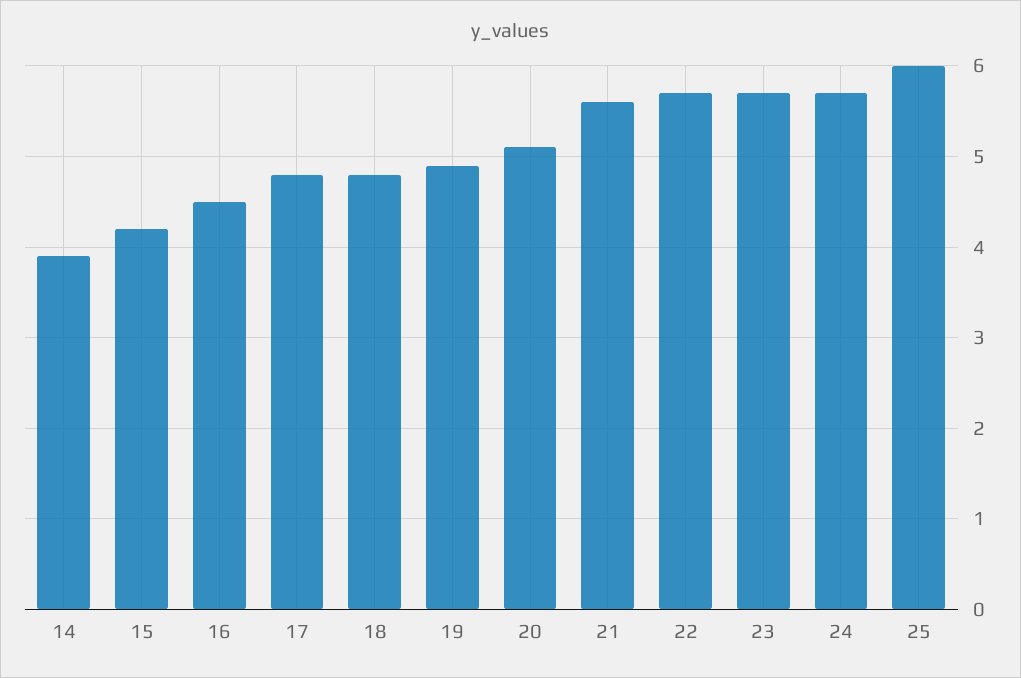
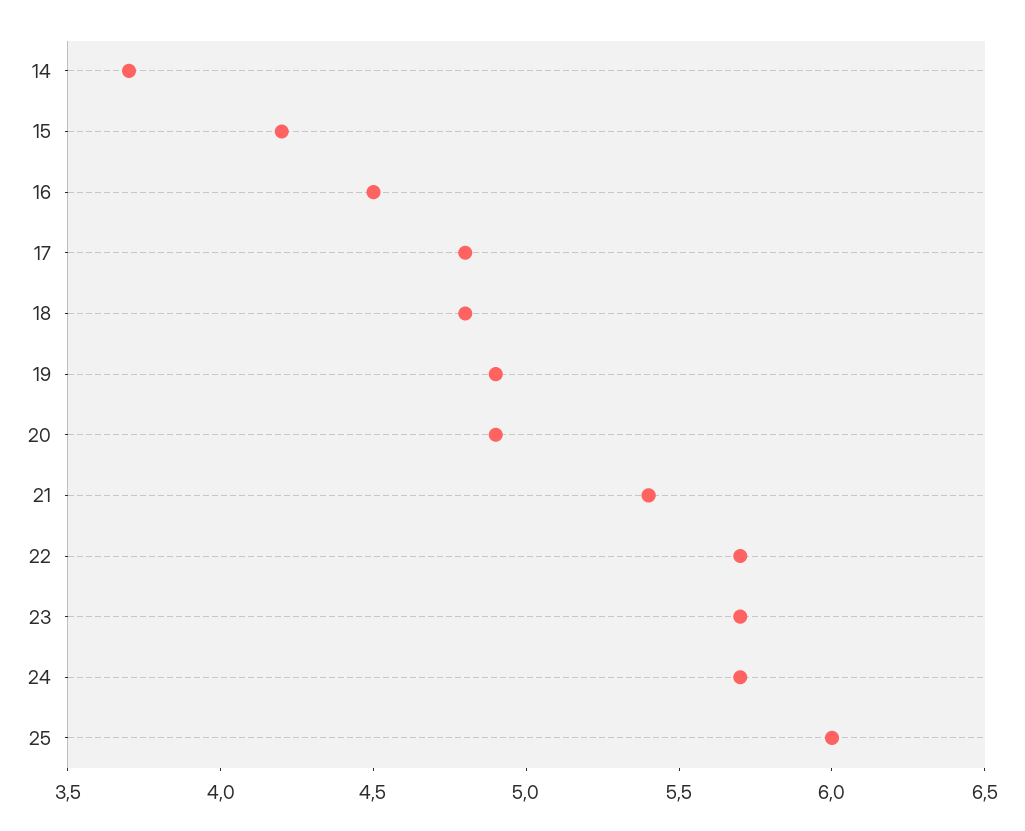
  {
-   "14": 3.9,
+   "14": 3.7,
    "15": 4.2,
    "16": 4.5,
    "17": 4.8,
    "18": 4.8,
    "19": 4.9,
-   "20": 5.1,
+   "20": 4.9,
-   "21": 5.6,
+   "21": 5.4,
    "22": 5.7,
    "23": 5.7,
    "24": 5.7,
    "25": 6
  }

